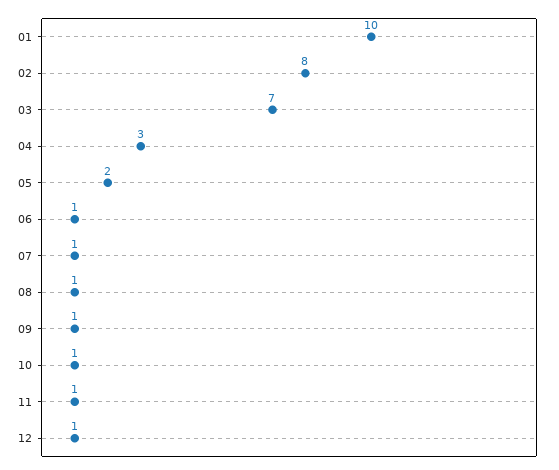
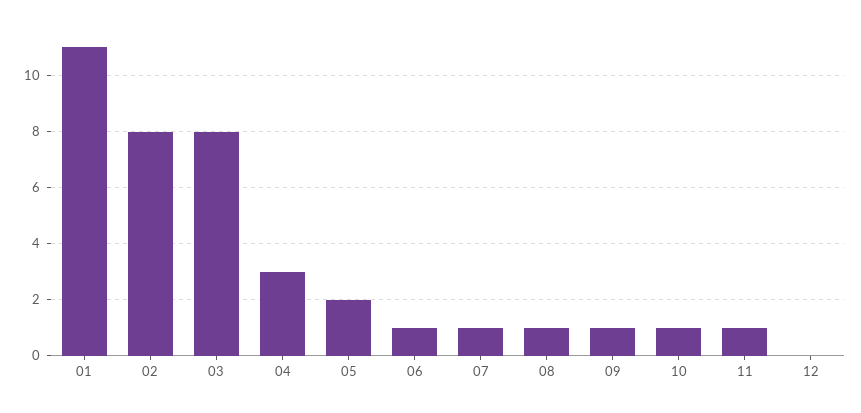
  {
-   "01": 10,
+   "01": 11,
    "02": 8,
-   "03": 7,
+   "03": 8,
    "04": 3,
    "05": 2,
    "06": 1,
    "07": 1,
    "08": 1,
    "09": 1,
    "10": 1,
    "11": 1,
-   "12": 1
+   "12": 0
  }

